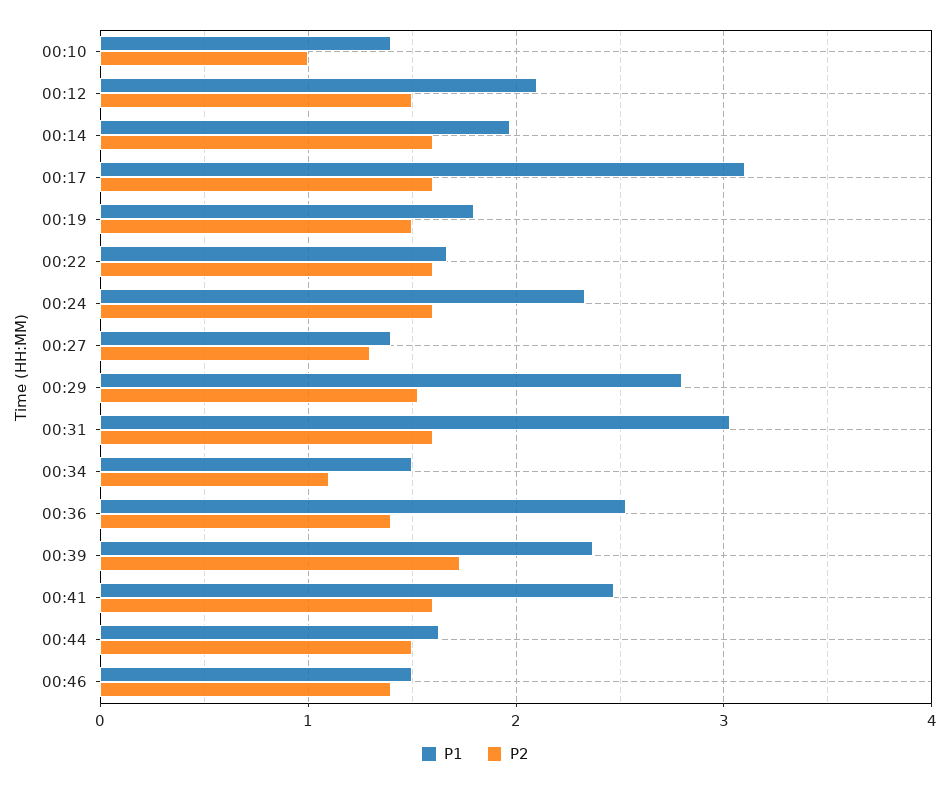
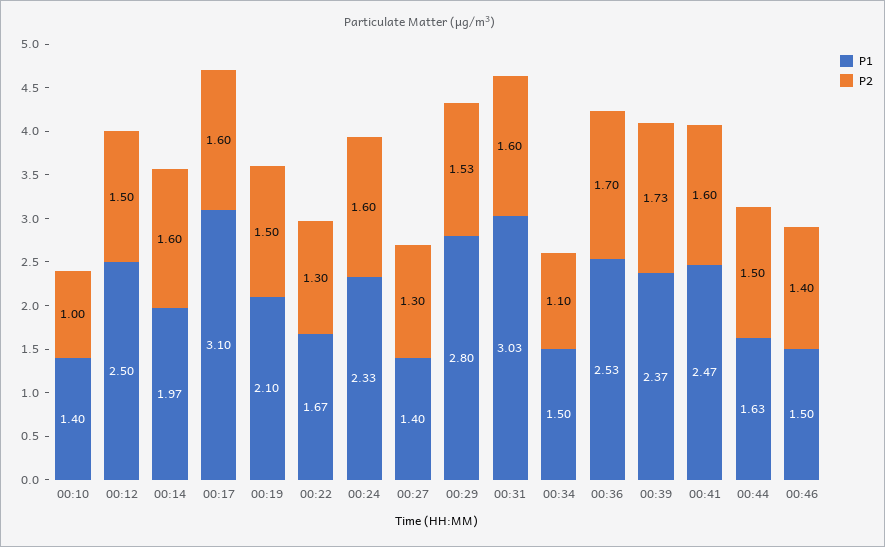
  {
    "P1": {
      "00:10": 1.4,
-     "00:12": 2.1,
+     "00:12": 2.5,
      "00:14": 1.97,
      "00:17": 3.1,
-     "00:19": 1.8,
+     "00:19": 2.1,
      "00:22": 1.67,
      "00:24": 2.33,
      "00:27": 1.4,
      "00:29": 2.8,
      "00:31": 3.03,
      "00:34": 1.5,
      "00:36": 2.53,
      "00:39": 2.37,
      "00:41": 2.47,
      "00:44": 1.63,
      "00:46": 1.5
    },
    "P2": {
      "00:10": 1,
      "00:12": 1.5,
      "00:14": 1.6,
      "00:17": 1.6,
      "00:19": 1.5,
-     "00:22": 1.6,
+     "00:22": 1.3,
      "00:24": 1.6,
      "00:27": 1.3,
      "00:29": 1.53,
      "00:31": 1.6,
      "00:34": 1.1,
-     "00:36": 1.4,
+     "00:36": 1.7,
      "00:39": 1.73,
      "00:41": 1.6,
      "00:44": 1.5,
      "00:46": 1.4
    }
  }

